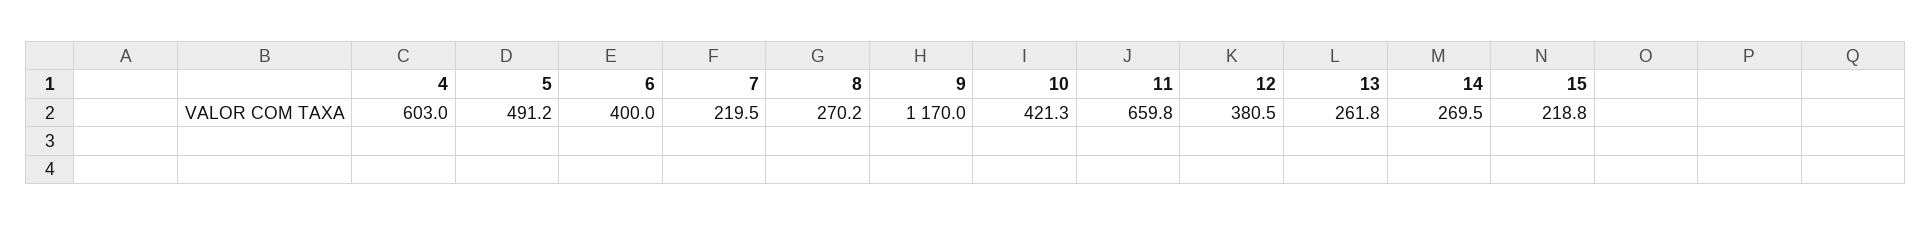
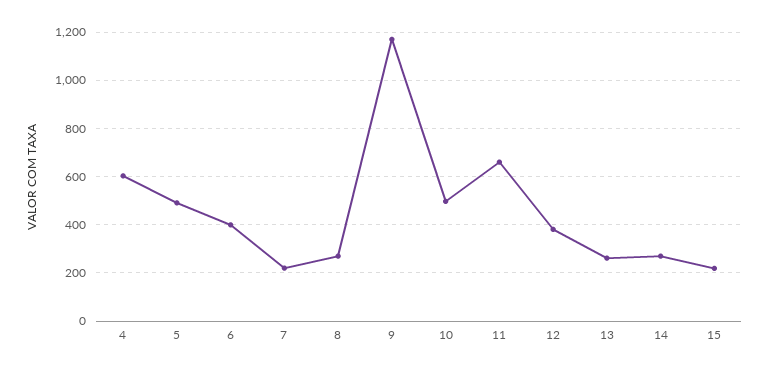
  {
    "4": 603,
    "5": 491.2,
    "6": 400,
    "7": 219.5,
    "8": 270.2,
    "9": 1170,
-   "10": 421.3,
+   "10": 500,
    "11": 659.8,
    "12": 380.5,
    "13": 261.8,
    "14": 269.5,
    "15": 218.8
  }

